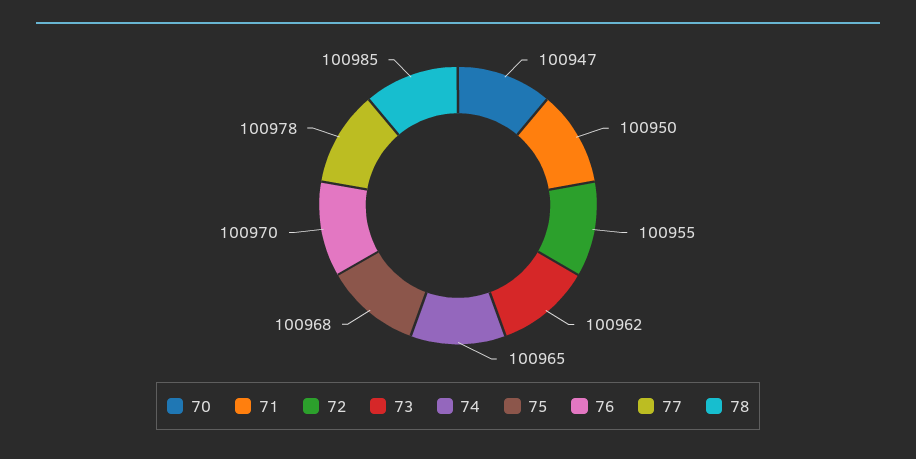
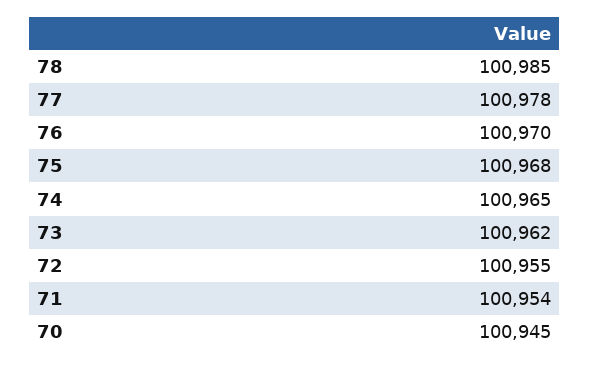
  {
-   "70": 100947,
+   "70": 100945,
-   "71": 100950,
+   "71": 100954,
    "72": 100955,
    "73": 100962,
    "74": 100965,
    "75": 100968,
    "76": 100970,
    "77": 100978,
    "78": 100985
  }

